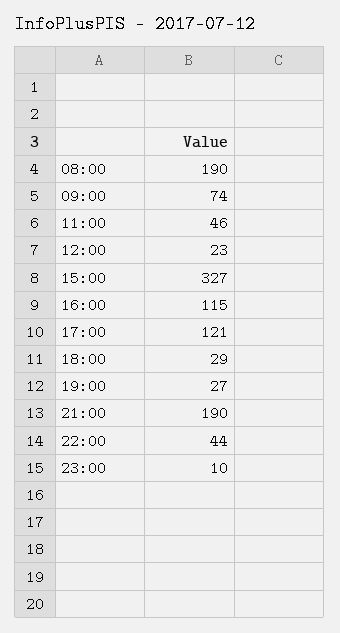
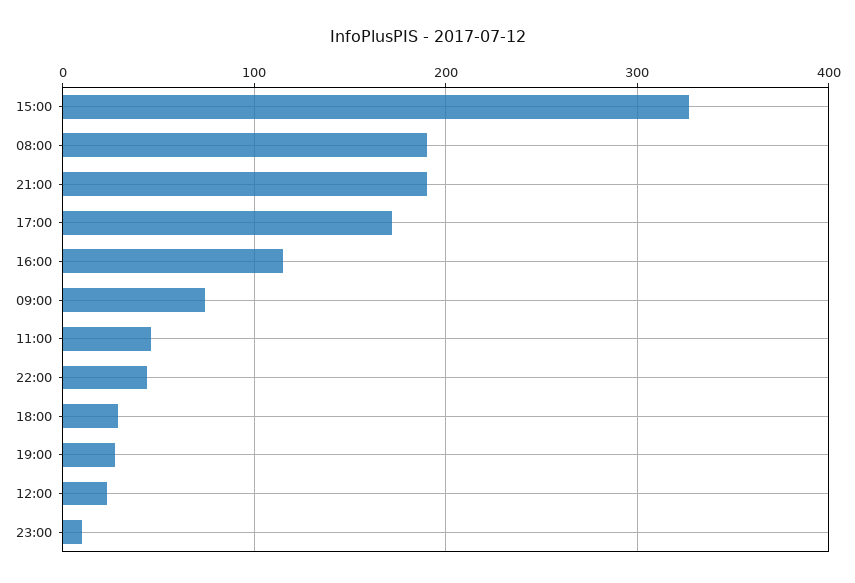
  {
    "08:00": 190,
    "09:00": 74,
    "11:00": 46,
    "12:00": 23,
    "15:00": 327,
    "16:00": 115,
-   "17:00": 121,
+   "17:00": 170,
    "18:00": 29,
    "19:00": 27,
    "21:00": 190,
    "22:00": 44,
    "23:00": 10
  }

